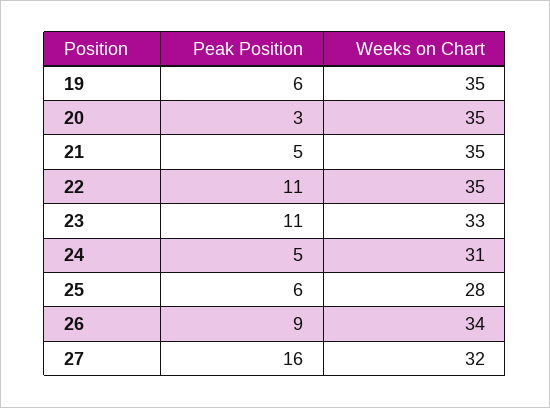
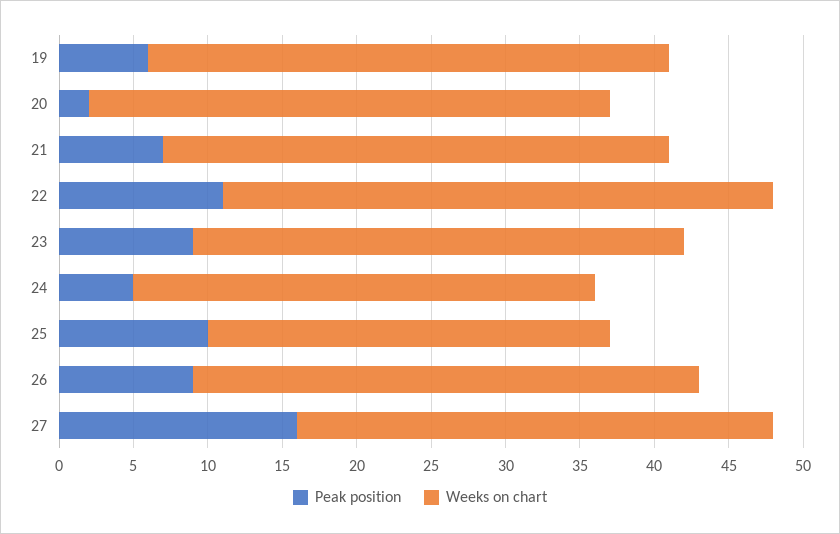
  {
    "Peak Position": {
      "19": 6,
-     "20": 3,
+     "20": 2,
-     "21": 5,
+     "21": 7,
      "22": 11,
-     "23": 11,
+     "23": 9,
      "24": 5,
-     "25": 6,
+     "25": 10,
      "26": 9,
      "27": 16
    },
    "Weeks on Chart": {
      "19": 35,
      "20": 35,
-     "21": 35,
+     "21": 34,
-     "22": 35,
+     "22": 37,
      "23": 33,
      "24": 31,
-     "25": 28,
+     "25": 27,
      "26": 34,
      "27": 32
    }
  }

